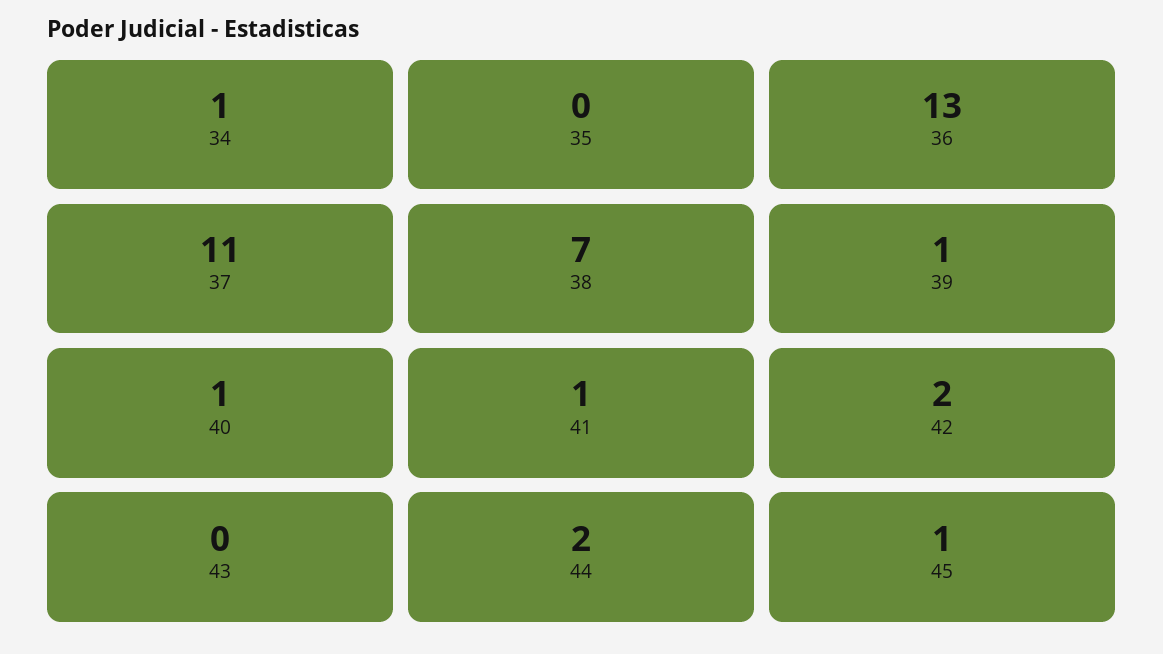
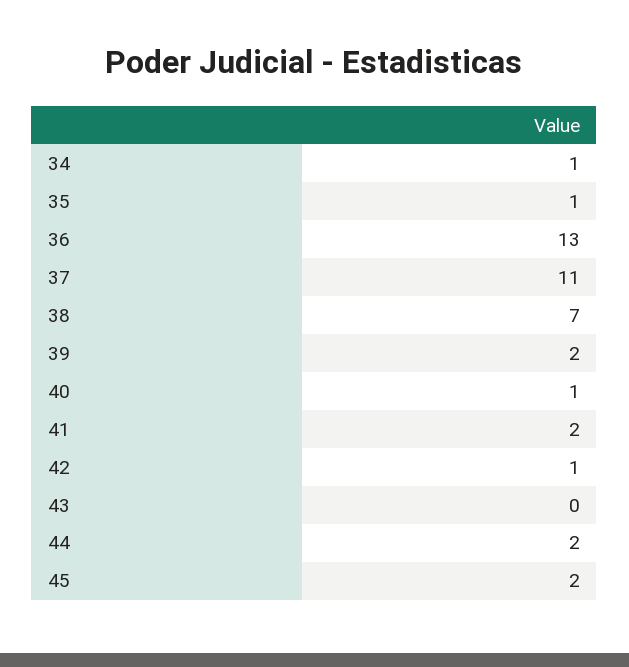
  {
    "34": 1,
-   "35": 0,
+   "35": 1,
    "36": 13,
    "37": 11,
    "38": 7,
-   "39": 1,
+   "39": 2,
    "40": 1,
-   "41": 1,
+   "41": 2,
-   "42": 2,
+   "42": 1,
    "43": 0,
    "44": 2,
-   "45": 1
+   "45": 2
  }

